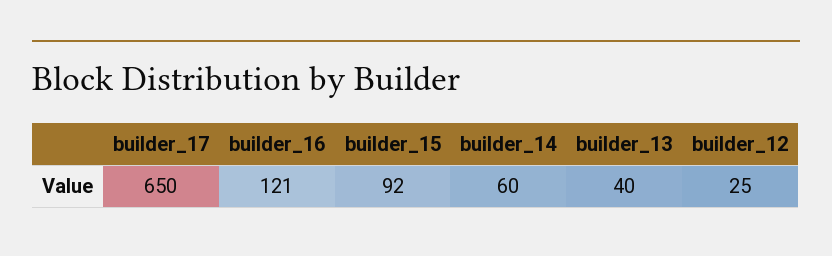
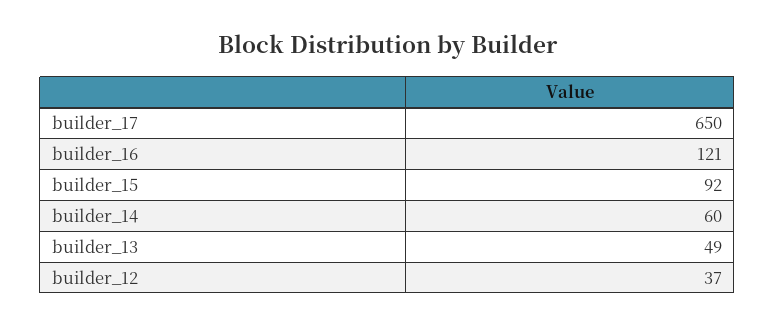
  {
    "builder_17": 650,
    "builder_16": 121,
    "builder_15": 92,
    "builder_14": 60,
-   "builder_13": 40,
+   "builder_13": 49,
-   "builder_12": 25
+   "builder_12": 37
  }

